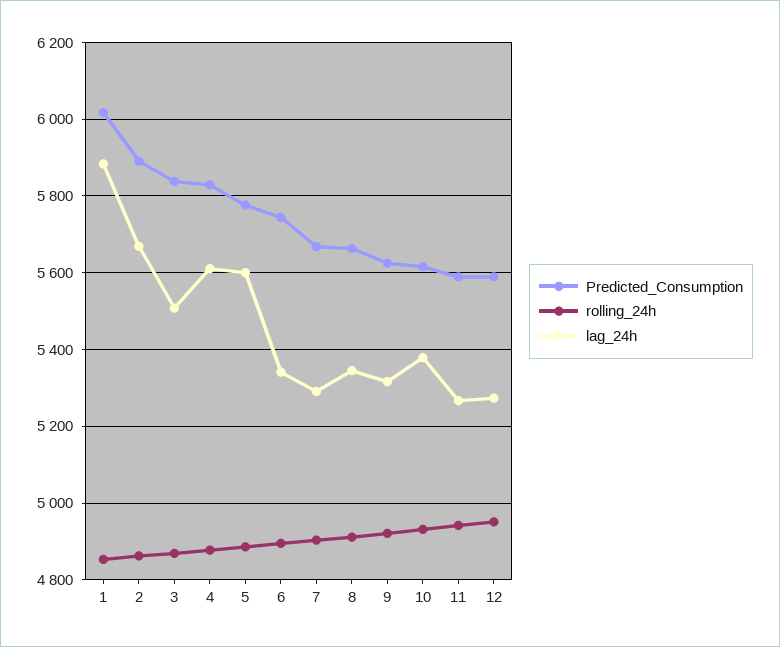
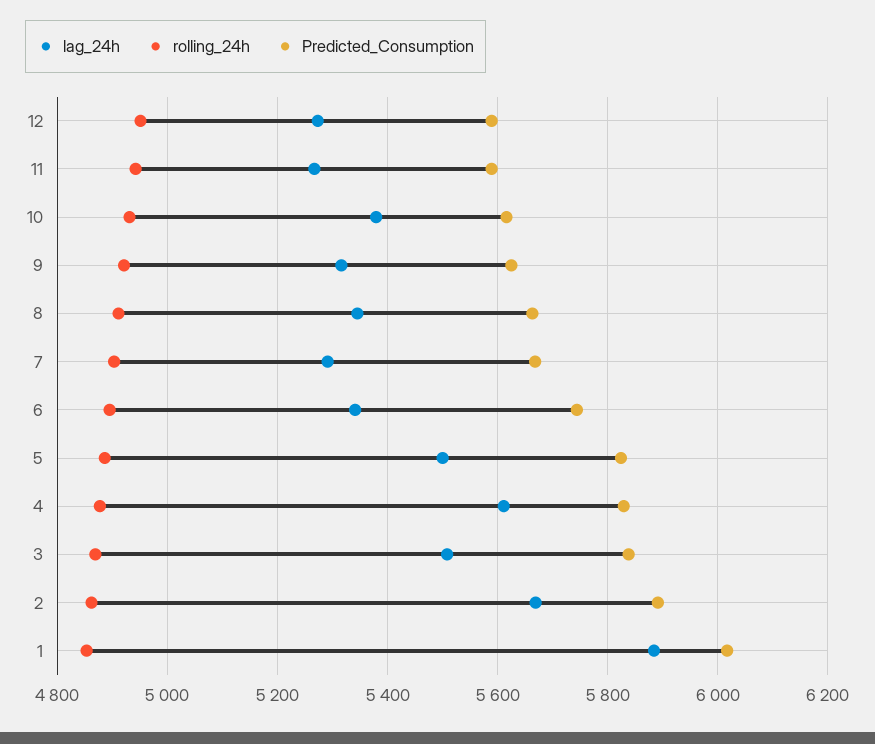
  {
    "Predicted_Consumption": {
      "1": 6020,
      "2": 5900,
      "3": 5840,
      "4": 5820,
-     "5": 5780,
+     "5": 5820,
      "6": 5740,
      "7": 5660,
      "8": 5660,
      "9": 5620,
      "10": 5620,
      "11": 5580,
      "12": 5580
    },
    "rolling_24h": {
      "1": 4860,
      "2": 4860,
      "3": 4860,
      "4": 4880,
      "5": 4880,
      "6": 4900,
      "7": 4900,
      "8": 4920,
      "9": 4920,
      "10": 4940,
      "11": 4940,
      "12": 4960
    },
    "lag_24h": {
      "1": 5880,
      "2": 5660,
      "3": 5500,
      "4": 5620,
-     "5": 5600,
+     "5": 5500,
      "6": 5340,
      "7": 5300,
      "8": 5340,
      "9": 5320,
      "10": 5380,
      "11": 5260,
      "12": 5280
    }
  }

